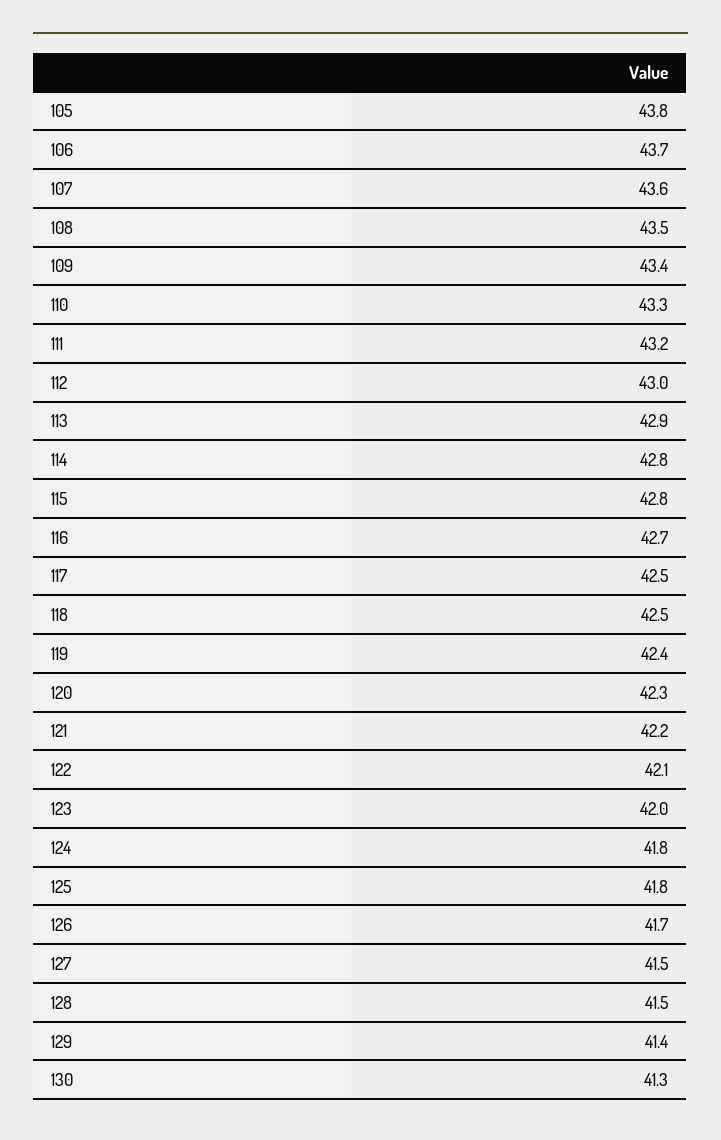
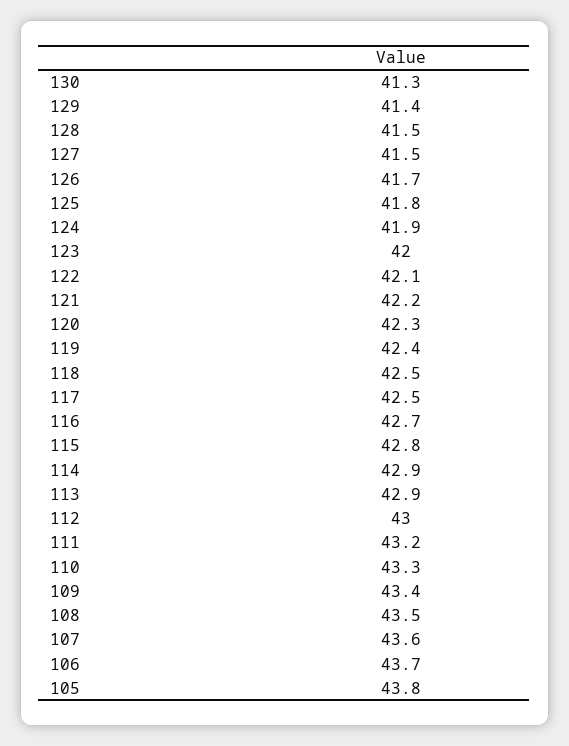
  {
    "105": 43.8,
    "106": 43.7,
    "107": 43.6,
    "108": 43.5,
    "109": 43.4,
    "110": 43.3,
    "111": 43.2,
    "112": 43,
    "113": 42.9,
-   "114": 42.8,
+   "114": 42.9,
    "115": 42.8,
    "116": 42.7,
    "117": 42.5,
    "118": 42.5,
    "119": 42.4,
    "120": 42.3,
    "121": 42.2,
    "122": 42.1,
    "123": 42,
-   "124": 41.8,
+   "124": 41.9,
    "125": 41.8,
    "126": 41.7,
    "127": 41.5,
    "128": 41.5,
    "129": 41.4,
    "130": 41.3
  }

